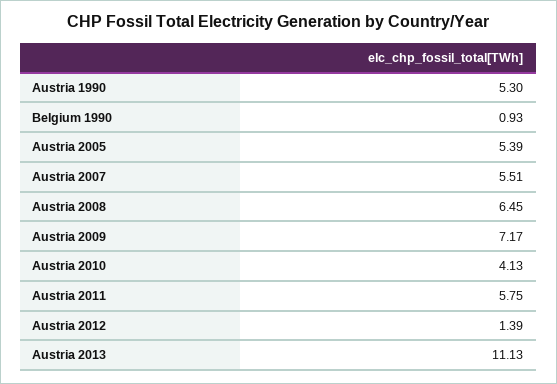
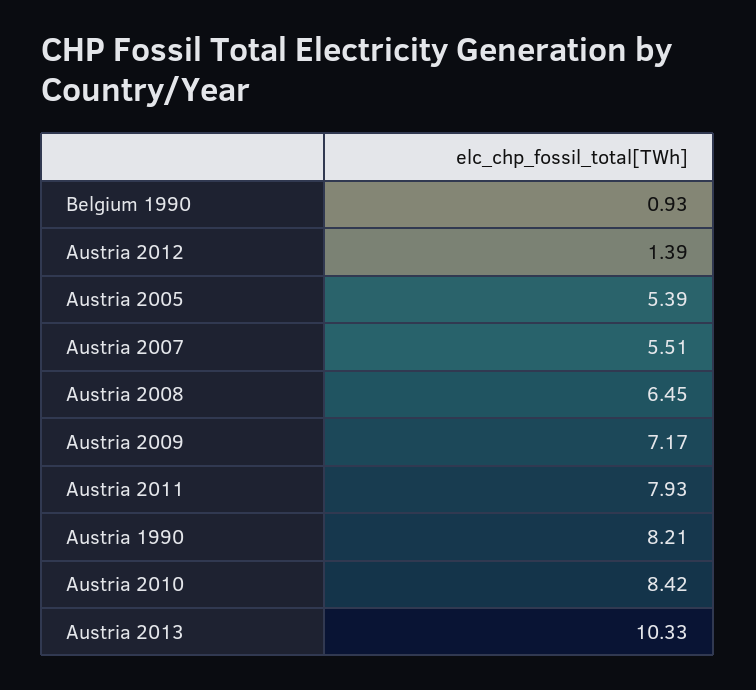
  {
-   "Austria 1990": 5.3,
+   "Austria 1990": 8.21,
    "Belgium 1990": 0.93,
    "Austria 2005": 5.39,
    "Austria 2007": 5.51,
    "Austria 2008": 6.45,
    "Austria 2009": 7.17,
-   "Austria 2010": 4.13,
+   "Austria 2010": 8.42,
-   "Austria 2011": 5.75,
+   "Austria 2011": 7.93,
    "Austria 2012": 1.39,
-   "Austria 2013": 11.13
+   "Austria 2013": 10.33
  }

